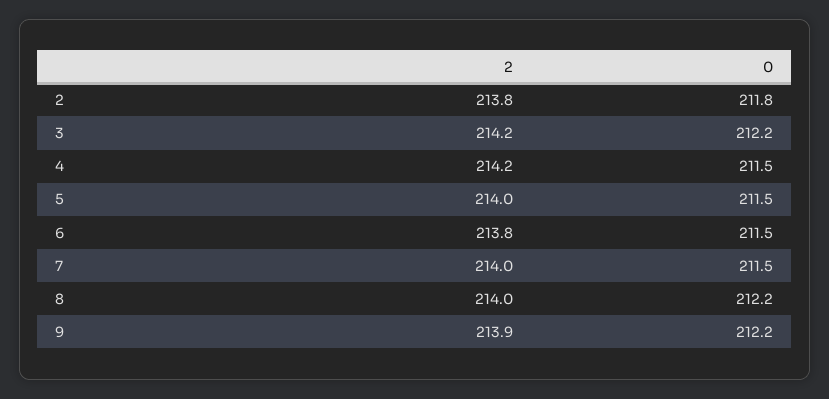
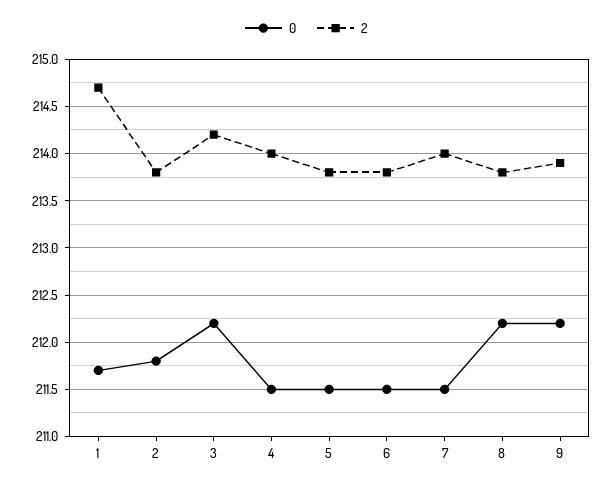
  {
    "2": {
      "2": 213.8,
      "3": 214.2,
-     "4": 214.2,
+     "4": 214,
-     "5": 214,
+     "5": 213.8,
      "6": 213.8,
      "7": 214,
-     "8": 214,
+     "8": 213.8,
-     "9": 213.9
+     "9": 213.9,
+     "1": 214.7
    },
    "0": {
      "2": 211.8,
      "3": 212.2,
      "4": 211.5,
      "5": 211.5,
      "6": 211.5,
      "7": 211.5,
      "8": 212.2,
-     "9": 212.2
+     "9": 212.2,
+     "1": 211.7
    }
  }

